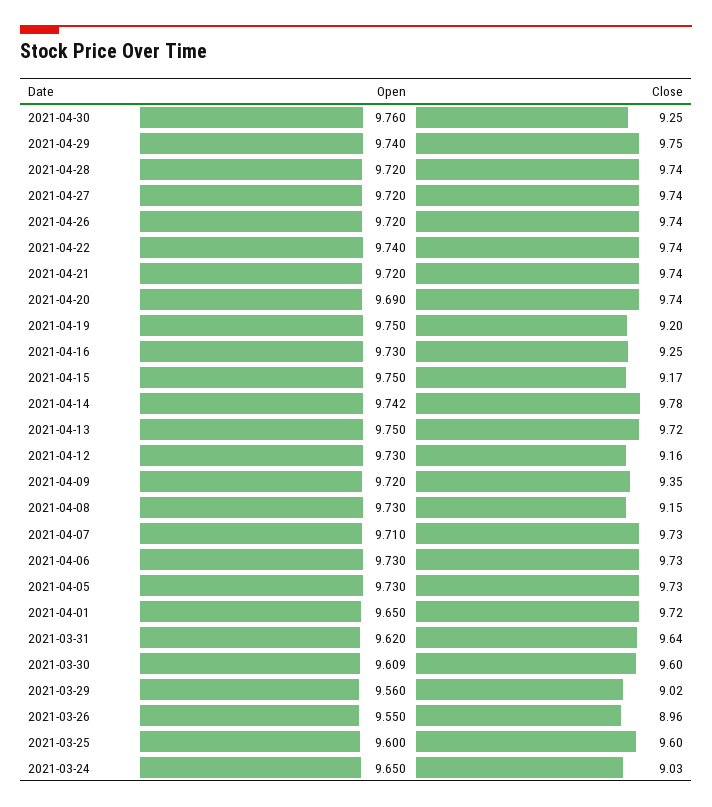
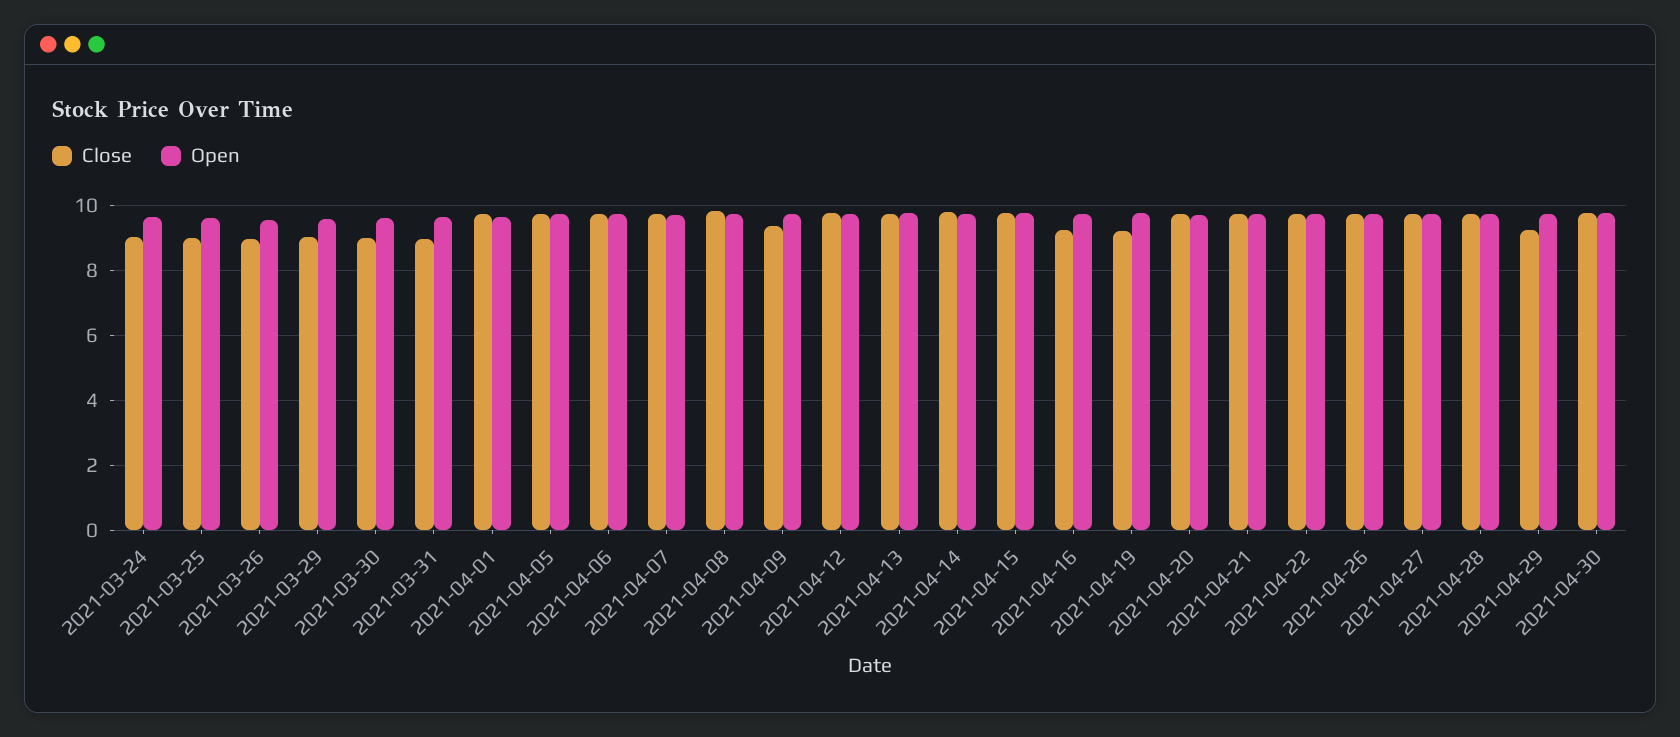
  {
    "Open": {
      "2021-04-30": 9.76,
      "2021-04-29": 9.74,
      "2021-04-28": 9.72,
      "2021-04-27": 9.72,
      "2021-04-26": 9.72,
      "2021-04-22": 9.74,
      "2021-04-21": 9.72,
      "2021-04-20": 9.69,
      "2021-04-19": 9.75,
      "2021-04-16": 9.73,
      "2021-04-15": 9.75,
      "2021-04-14": 9.742,
      "2021-04-13": 9.75,
      "2021-04-12": 9.73,
      "2021-04-09": 9.72,
      "2021-04-08": 9.73,
      "2021-04-07": 9.71,
      "2021-04-06": 9.73,
      "2021-04-05": 9.73,
      "2021-04-01": 9.65,
      "2021-03-31": 9.62,
      "2021-03-30": 9.609,
      "2021-03-29": 9.56,
      "2021-03-26": 9.55,
      "2021-03-25": 9.6,
      "2021-03-24": 9.65
    },
    "Close": {
-     "2021-04-30": 9.25,
+     "2021-04-30": 9.8,
-     "2021-04-29": 9.75,
+     "2021-04-29": 9.2,
      "2021-04-28": 9.74,
      "2021-04-27": 9.74,
      "2021-04-26": 9.74,
      "2021-04-22": 9.74,
      "2021-04-21": 9.74,
      "2021-04-20": 9.74,
      "2021-04-19": 9.2,
      "2021-04-16": 9.25,
-     "2021-04-15": 9.17,
+     "2021-04-15": 9.8,
      "2021-04-14": 9.78,
      "2021-04-13": 9.72,
-     "2021-04-12": 9.16,
+     "2021-04-12": 9.8,
      "2021-04-09": 9.35,
-     "2021-04-08": 9.15,
+     "2021-04-08": 9.8,
      "2021-04-07": 9.73,
      "2021-04-06": 9.73,
      "2021-04-05": 9.73,
      "2021-04-01": 9.72,
-     "2021-03-31": 9.64,
+     "2021-03-31": 9,
-     "2021-03-30": 9.6,
+     "2021-03-30": 9,
      "2021-03-29": 9.02,
      "2021-03-26": 8.96,
-     "2021-03-25": 9.6,
+     "2021-03-25": 9,
      "2021-03-24": 9.03
    }
  }

